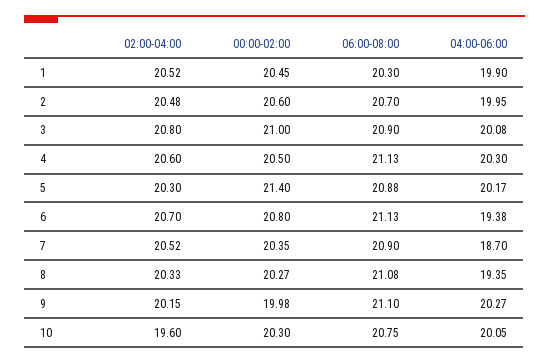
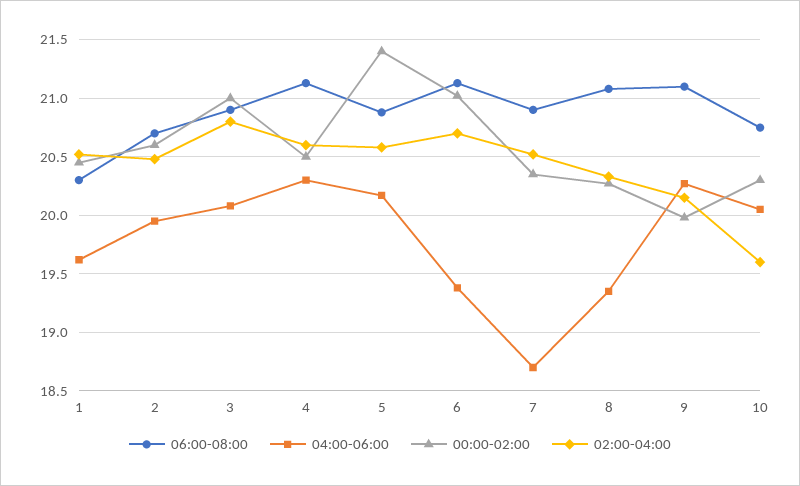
  {
    "02:00-04:00": {
      "1": 20.52,
      "2": 20.48,
      "3": 20.8,
      "4": 20.6,
-     "5": 20.3,
+     "5": 20.6,
      "6": 20.7,
      "7": 20.52,
      "8": 20.33,
      "9": 20.15,
      "10": 19.6
    },
    "00:00-02:00": {
      "1": 20.45,
      "2": 20.6,
      "3": 21,
      "4": 20.5,
      "5": 21.4,
-     "6": 20.8,
+     "6": 21,
      "7": 20.35,
      "8": 20.27,
      "9": 19.98,
      "10": 20.3
    },
    "06:00-08:00": {
      "1": 20.3,
      "2": 20.7,
      "3": 20.9,
      "4": 21.13,
      "5": 20.88,
      "6": 21.13,
      "7": 20.9,
      "8": 21.08,
      "9": 21.1,
      "10": 20.75
    },
    "04:00-06:00": {
-     "1": 19.9,
+     "1": 19.6,
      "2": 19.95,
      "3": 20.08,
      "4": 20.3,
      "5": 20.17,
      "6": 19.38,
      "7": 18.7,
      "8": 19.35,
      "9": 20.27,
      "10": 20.05
    }
  }

